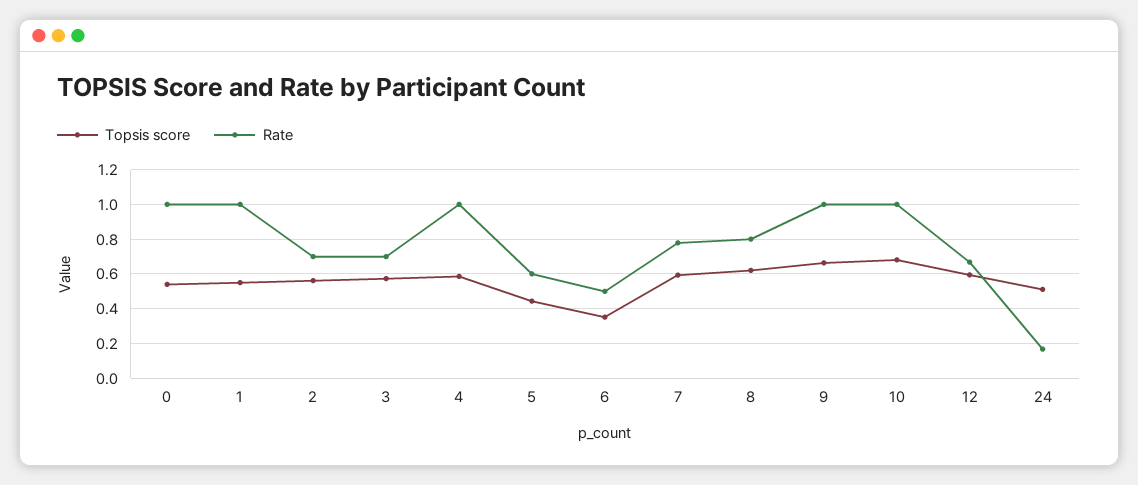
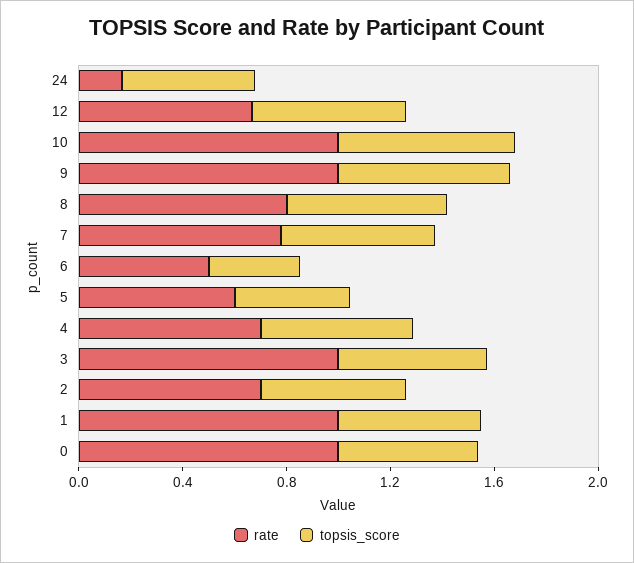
  {
    "Topsis score": {
      "0": 0.55,
      "1": 0.55,
      "2": 0.55,
      "3": 0.55,
      "4": 0.6,
      "5": 0.45,
      "6": 0.35,
      "7": 0.6,
      "8": 0.6,
      "9": 0.65,
      "10": 0.7,
      "12": 0.6,
      "24": 0.5
    },
    "Rate": {
      "0": 1,
      "1": 1,
      "2": 0.7,
-     "3": 0.7,
+     "3": 1,
-     "4": 1,
+     "4": 0.7,
      "5": 0.6,
      "6": 0.5,
      "7": 0.8,
      "8": 0.8,
      "9": 1,
      "10": 1,
      "12": 0.65,
      "24": 0.15
    }
  }

